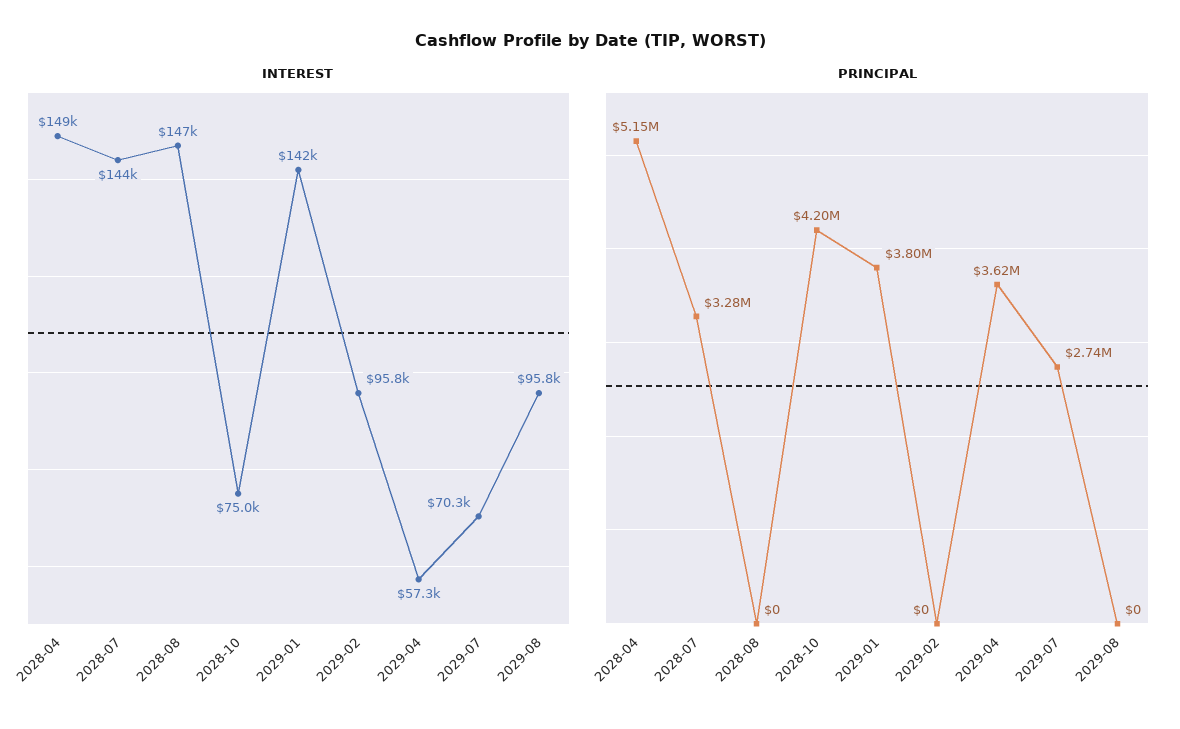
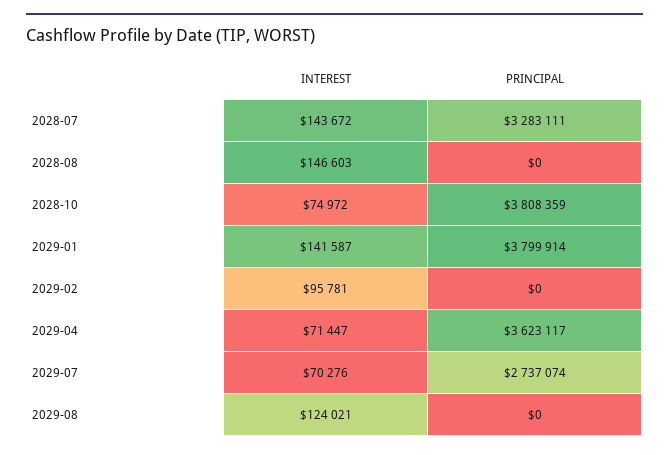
  {
    "INTEREST": {
-     "2028-04": 149000,
      "2028-07": 143672,
      "2028-08": 146603,
      "2028-10": 74972,
      "2029-01": 141587,
      "2029-02": 95781,
-     "2029-04": 57300,
+     "2029-04": 71447,
      "2029-07": 70276,
-     "2029-08": 95800
+     "2029-08": 124021
    },
    "PRINCIPAL": {
-     "2028-04": 5150000,
      "2028-07": 3283111,
      "2028-08": 0,
-     "2028-10": 4200000,
+     "2028-10": 3808359,
      "2029-01": 3799914,
      "2029-02": 0,
      "2029-04": 3623117,
      "2029-07": 2737074,
      "2029-08": 0
    }
  }

